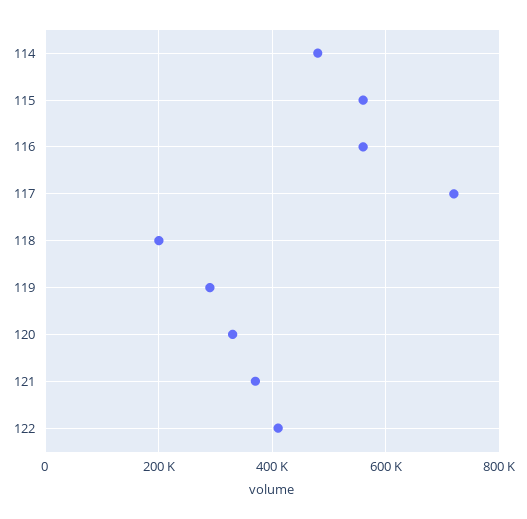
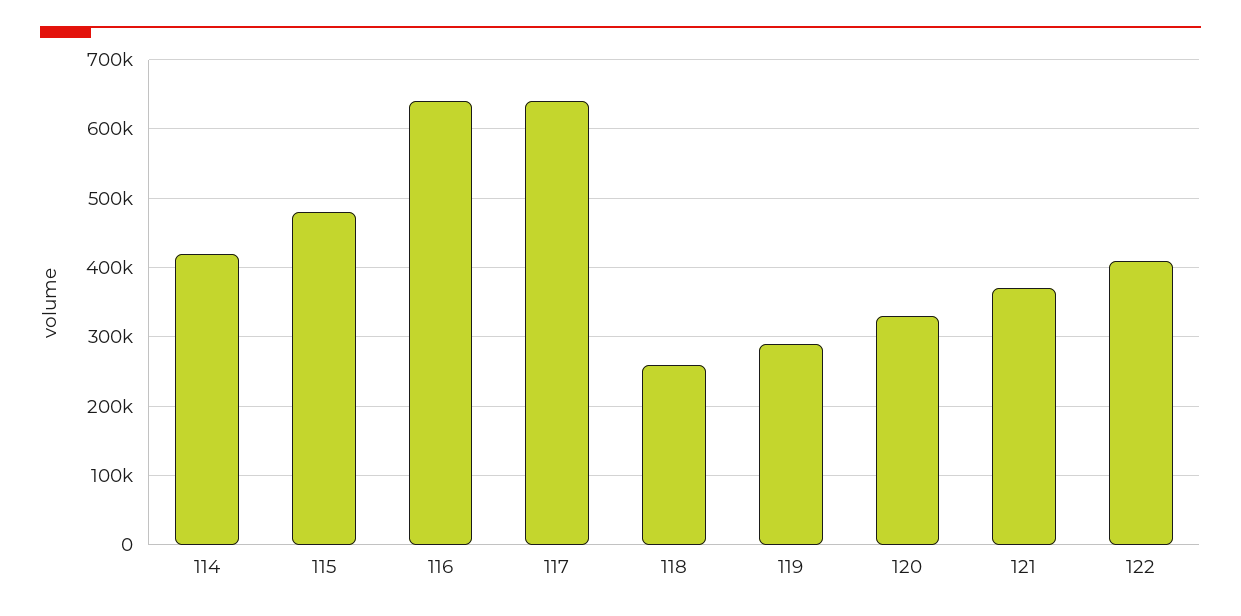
  {
-   "114": 480000,
+   "114": 420000,
-   "115": 560000,
+   "115": 480000,
-   "116": 560000,
+   "116": 640000,
-   "117": 720000,
+   "117": 640000,
-   "118": 200000,
+   "118": 260000,
    "119": 290000,
    "120": 330000,
    "121": 370000,
    "122": 410000
  }

